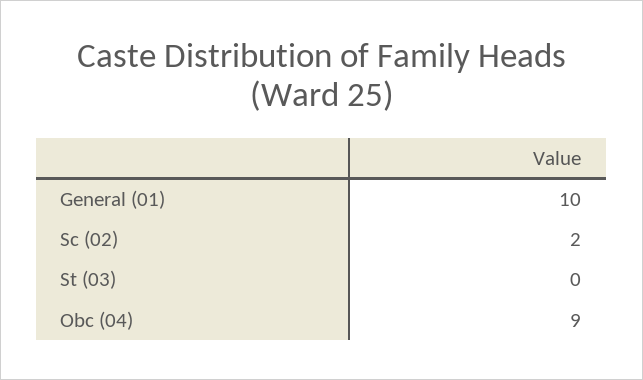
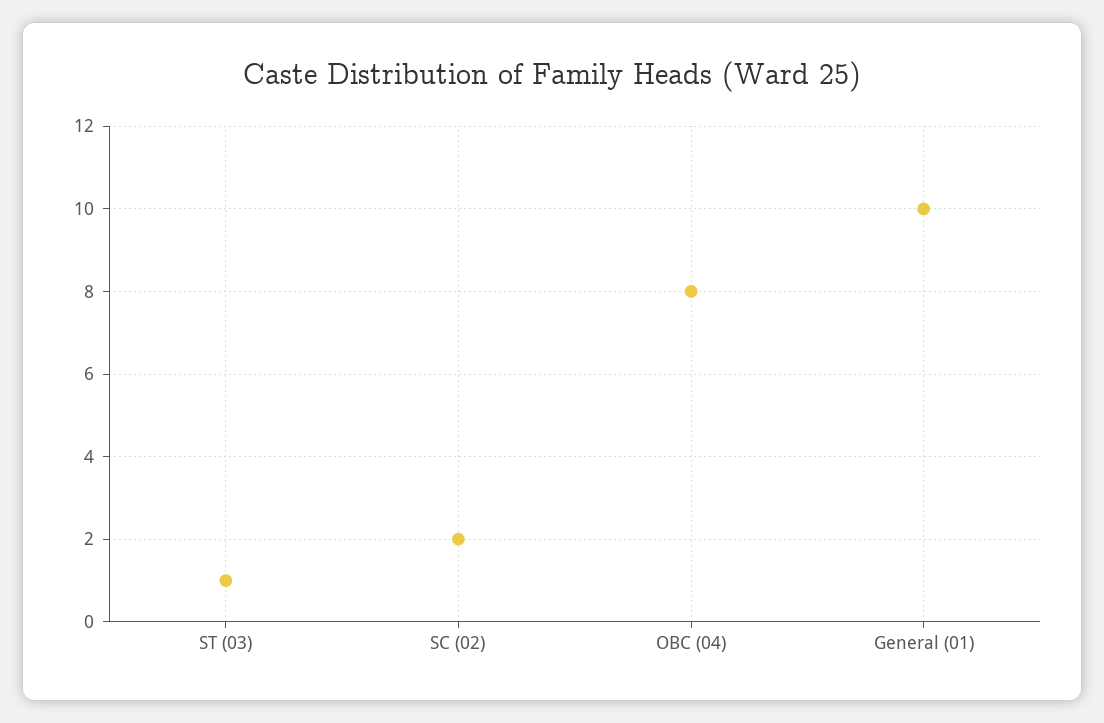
  {
    "General (01)": 10,
    "Sc (02)": 2,
-   "St (03)": 0,
+   "St (03)": 1,
-   "Obc (04)": 9
+   "Obc (04)": 8
  }

